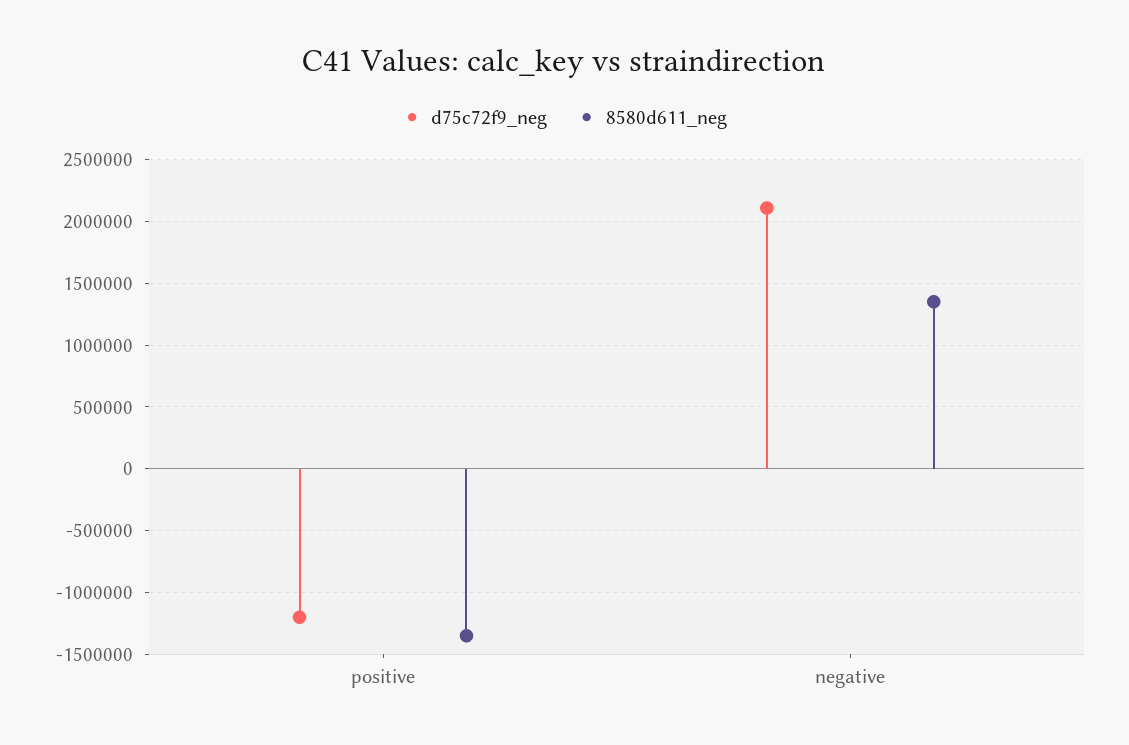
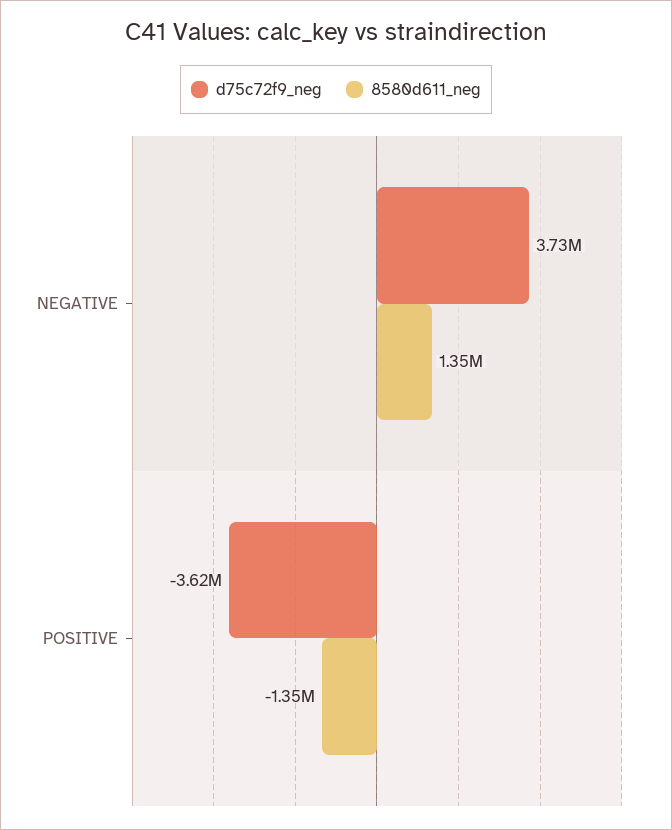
  {
    "d75c72f9_neg": {
-     "positive": -1200000,
+     "positive": -3620000,
-     "negative": 2100000
+     "negative": 3730000
    },
    "8580d611_neg": {
      "positive": -1350000,
      "negative": 1350000
    }
  }

